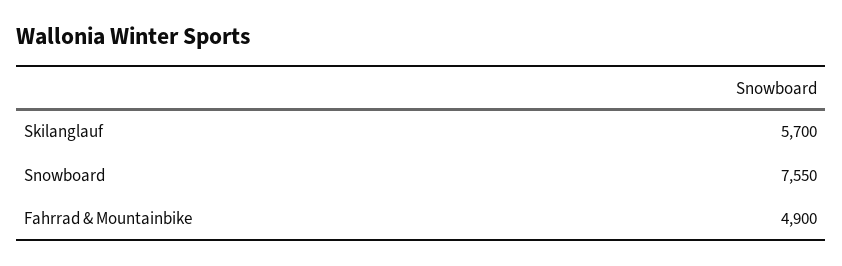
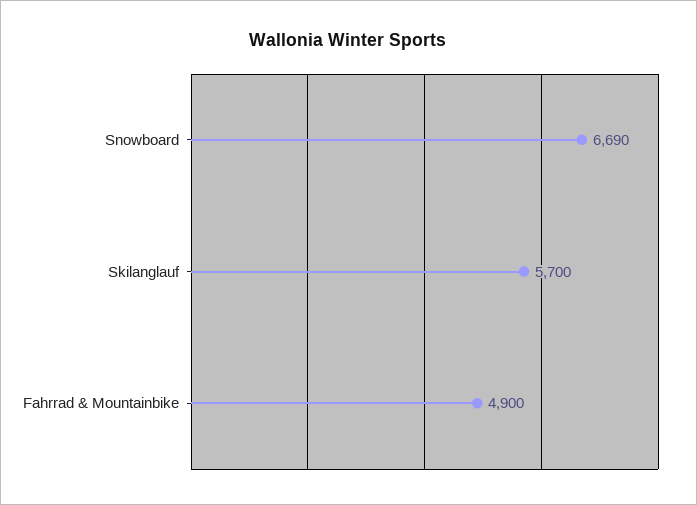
  {
    "Skilanglauf": 5700,
-   "Snowboard": 7550,
+   "Snowboard": 6690,
    "Fahrrad & Mountainbike": 4900
  }

